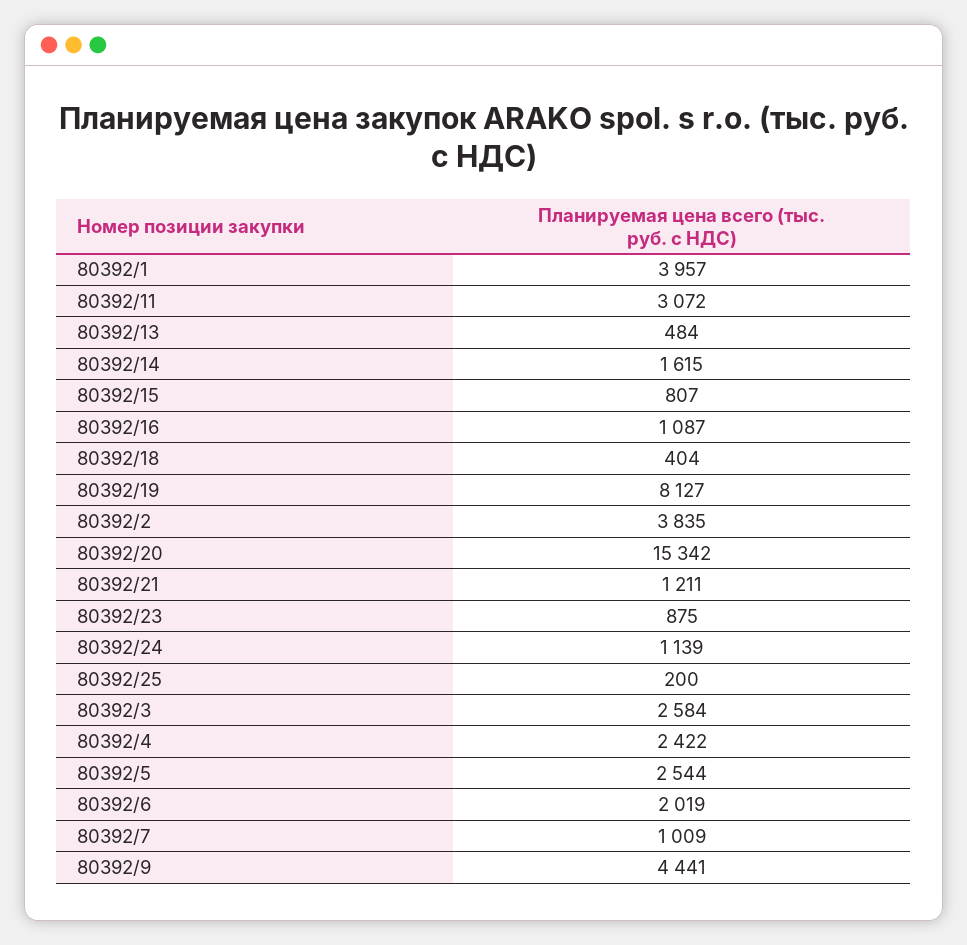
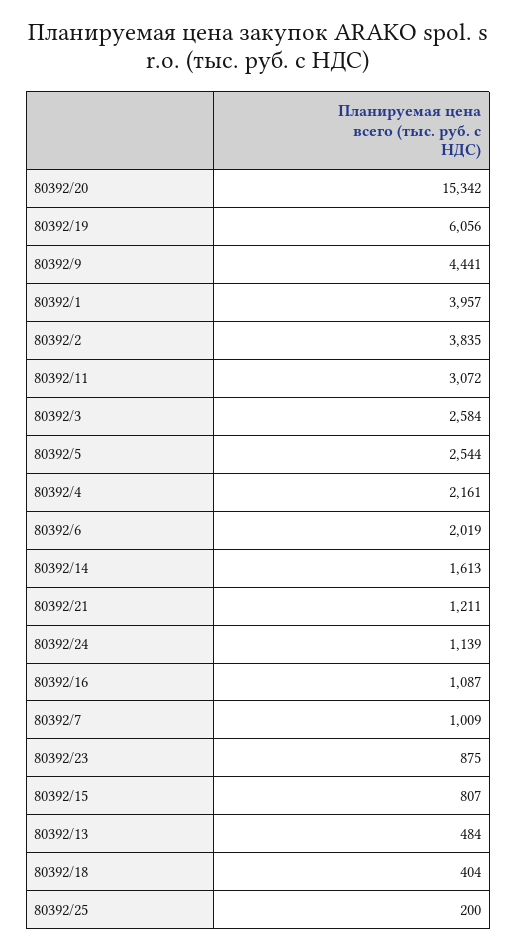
  {
    "80392/1": 3957,
    "80392/11": 3072,
    "80392/13": 484,
-   "80392/14": 1615,
+   "80392/14": 1613,
    "80392/15": 807,
    "80392/16": 1087,
    "80392/18": 404,
-   "80392/19": 8127,
+   "80392/19": 6056,
    "80392/2": 3835,
    "80392/20": 15342,
    "80392/21": 1211,
    "80392/23": 875,
    "80392/24": 1139,
    "80392/25": 200,
    "80392/3": 2584,
-   "80392/4": 2422,
+   "80392/4": 2161,
    "80392/5": 2544,
    "80392/6": 2019,
    "80392/7": 1009,
    "80392/9": 4441
  }

